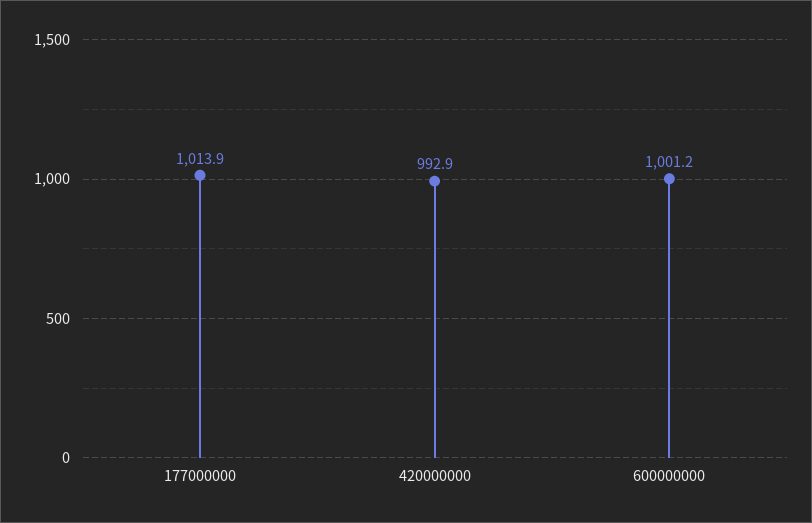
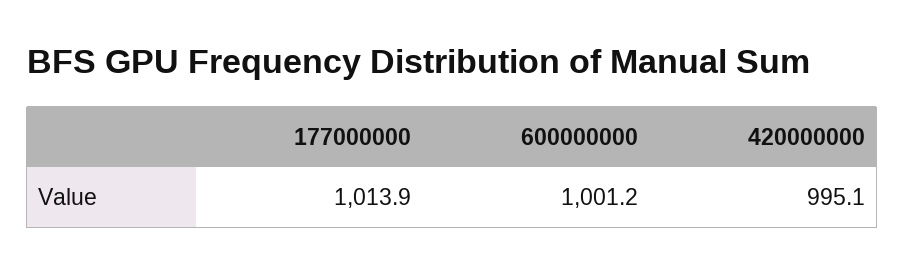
  {
    "177000000": 1013.9,
-   "420000000": 992.9,
+   "420000000": 995.1,
    "600000000": 1001.2
  }

